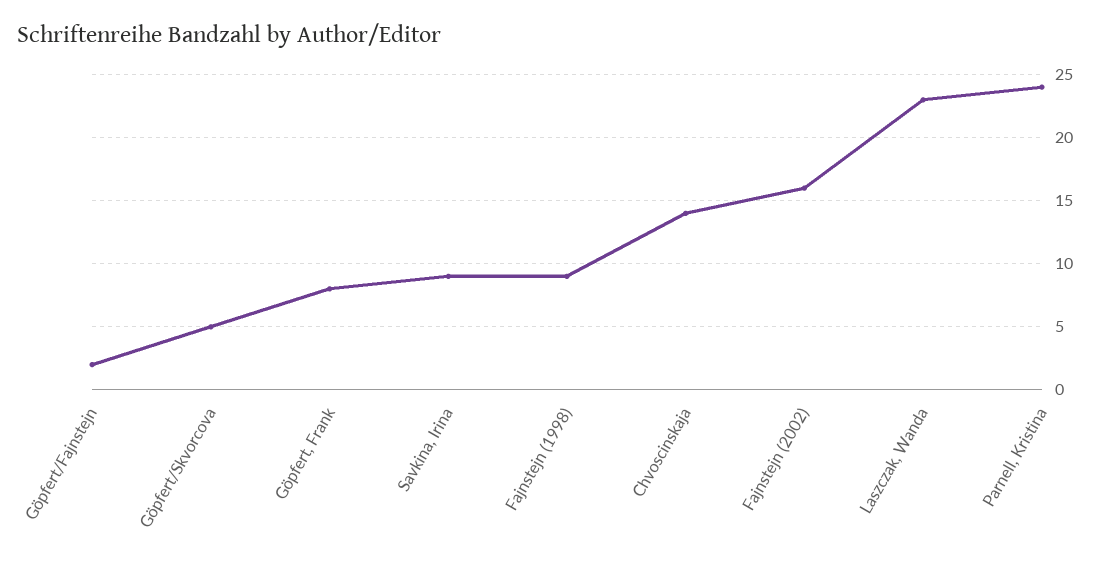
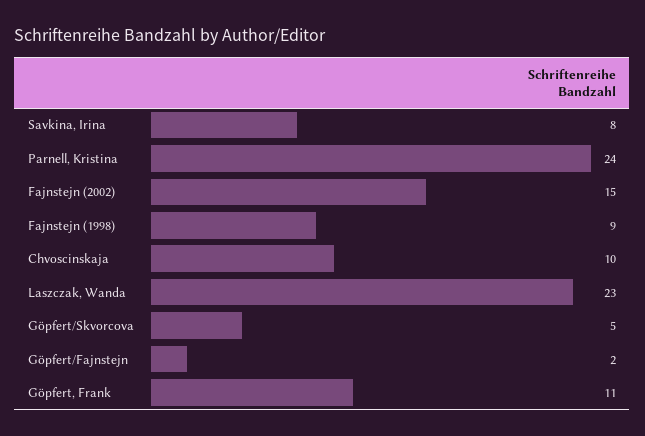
  {
    "Göpfert/Fajnstejn": 2,
    "Göpfert/Skvorcova": 5,
-   "Göpfert, Frank": 8,
+   "Göpfert, Frank": 11,
-   "Savkina, Irina": 9,
+   "Savkina, Irina": 8,
    "Fajnstejn (1998)": 9,
-   "Chvoscinskaja": 14,
+   "Chvoscinskaja": 10,
-   "Fajnstejn (2002)": 16,
+   "Fajnstejn (2002)": 15,
    "Laszczak, Wanda": 23,
    "Parnell, Kristina": 24
  }

